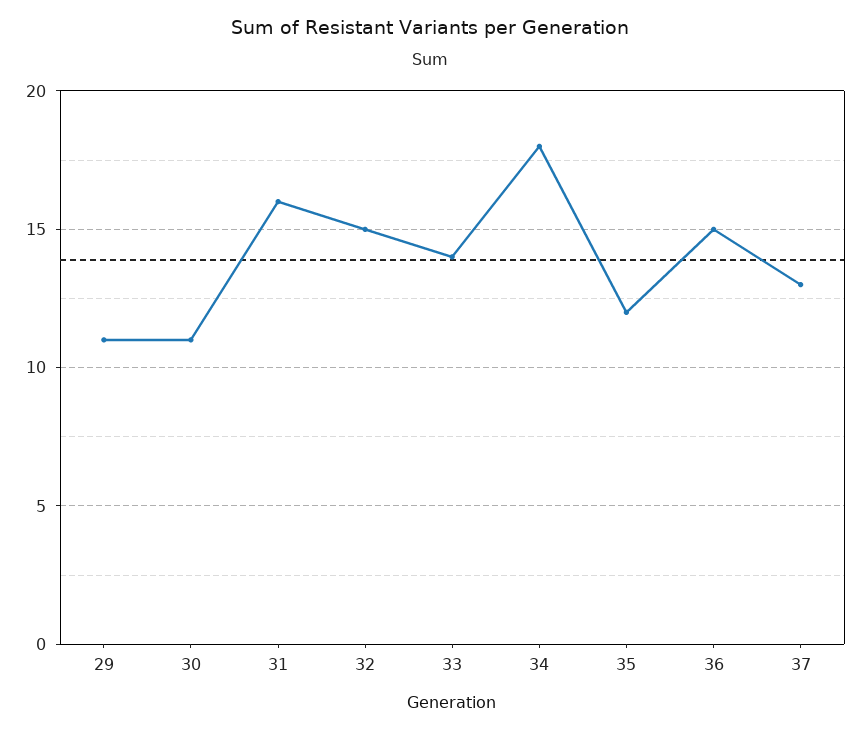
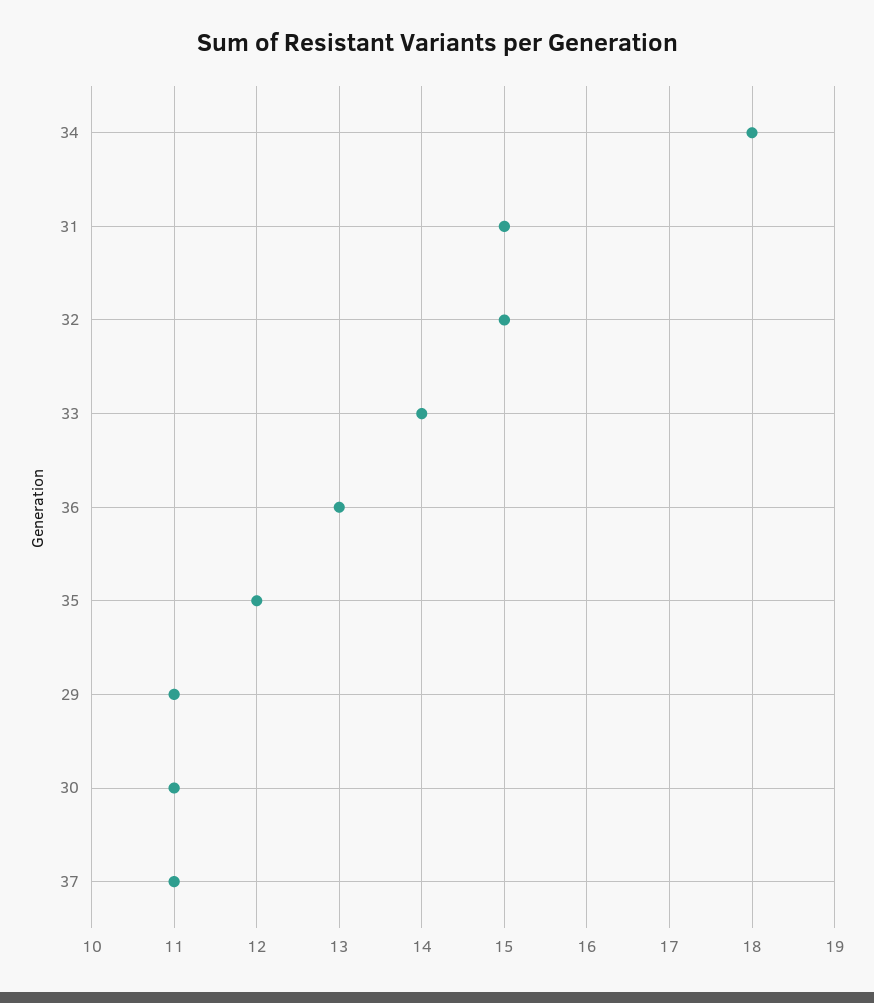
  {
    "29": 11,
    "30": 11,
-   "31": 16,
+   "31": 15,
    "32": 15,
    "33": 14,
    "34": 18,
    "35": 12,
-   "36": 15,
+   "36": 13,
-   "37": 13
+   "37": 11
  }

